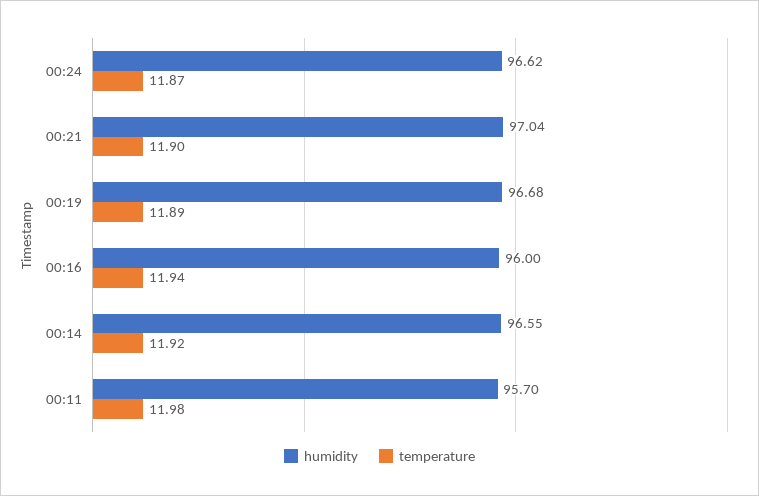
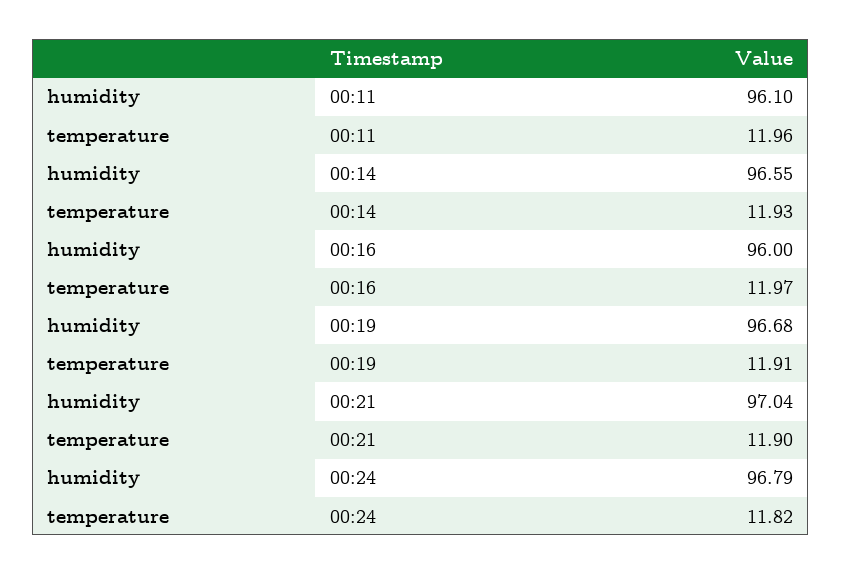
  {
    "humidity": {
-     "00:24": 96.62,
+     "00:24": 96.79,
      "00:21": 97.04,
      "00:19": 96.68,
      "00:16": 96,
      "00:14": 96.55,
-     "00:11": 95.7
+     "00:11": 96.1
    },
    "temperature": {
-     "00:24": 11.87,
+     "00:24": 11.82,
      "00:21": 11.9,
-     "00:19": 11.89,
+     "00:19": 11.91,
-     "00:16": 11.94,
+     "00:16": 11.97,
-     "00:14": 11.92,
+     "00:14": 11.93,
-     "00:11": 11.98
+     "00:11": 11.96
    }
  }

